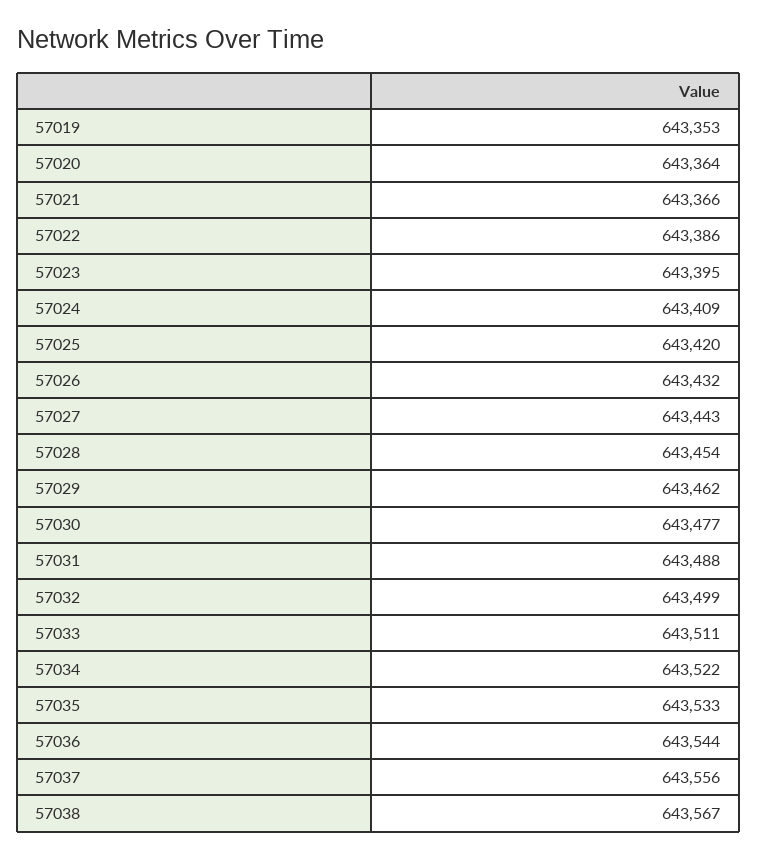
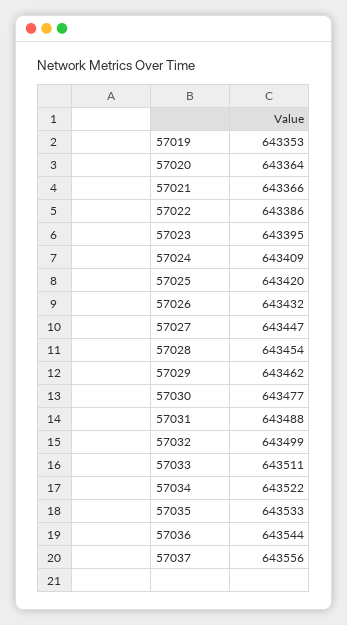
  {
    "57019": 643353,
    "57020": 643364,
    "57021": 643366,
    "57022": 643386,
    "57023": 643395,
    "57024": 643409,
    "57025": 643420,
    "57026": 643432,
-   "57027": 643443,
+   "57027": 643447,
    "57028": 643454,
    "57029": 643462,
    "57030": 643477,
    "57031": 643488,
    "57032": 643499,
    "57033": 643511,
    "57034": 643522,
    "57035": 643533,
    "57036": 643544,
-   "57037": 643556,
+   "57037": 643556
-   "57038": 643567
  }

